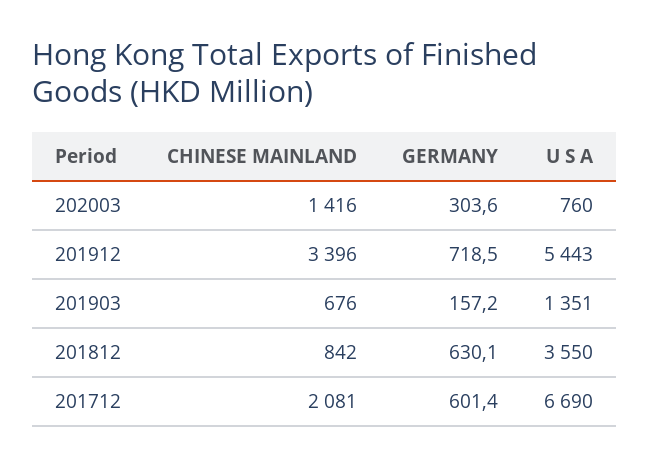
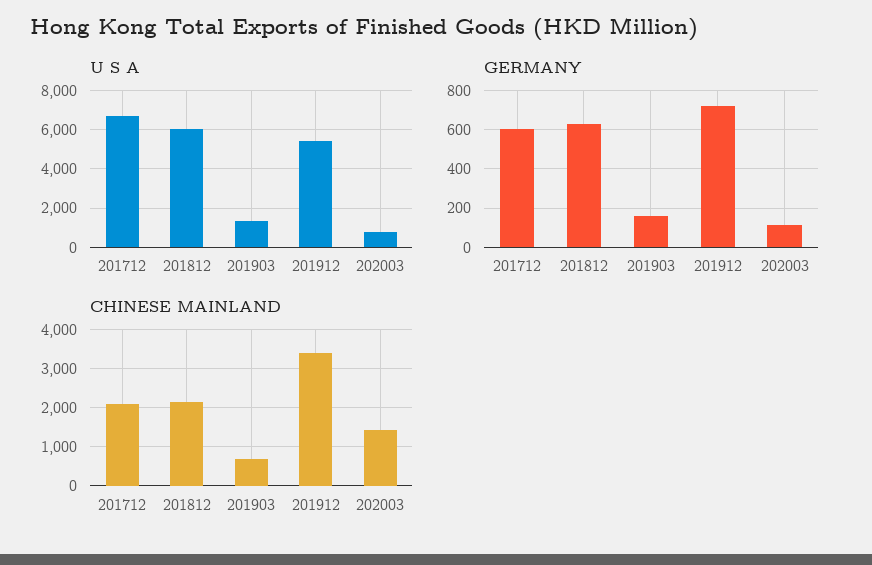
  {
    "CHINESE MAINLAND": {
      "202003": 1416,
      "201912": 3396,
      "201903": 676,
-     "201812": 842,
+     "201812": 2200,
      "201712": 2081
    },
    "GERMANY": {
-     "202003": 303.6,
+     "202003": 100,
      "201912": 718.5,
      "201903": 157.2,
      "201812": 630.1,
      "201712": 601.4
    },
    "U S A": {
      "202003": 760,
      "201912": 5443,
      "201903": 1351,
-     "201812": 3550,
+     "201812": 6000,
      "201712": 6690
    }
  }

